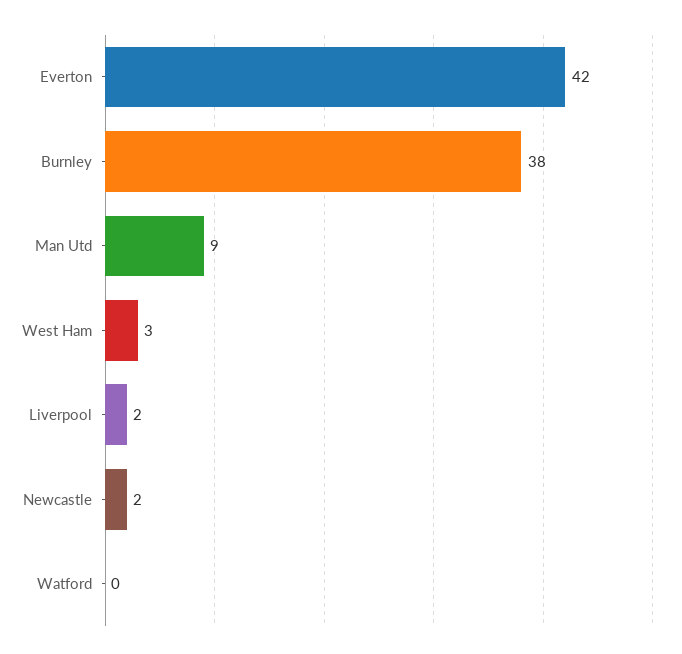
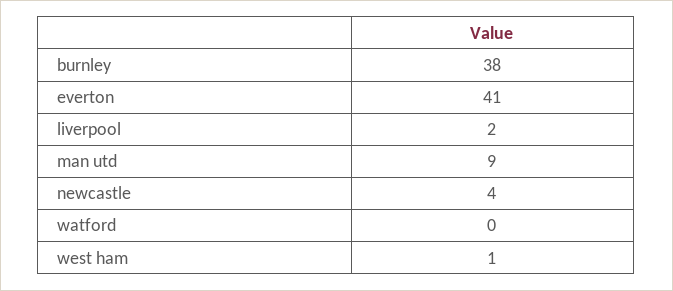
  {
-   "Everton": 42,
+   "Everton": 41,
    "Burnley": 38,
    "Man Utd": 9,
-   "West Ham": 3,
+   "West Ham": 1,
    "Liverpool": 2,
-   "Newcastle": 2,
+   "Newcastle": 4,
    "Watford": 0
  }

